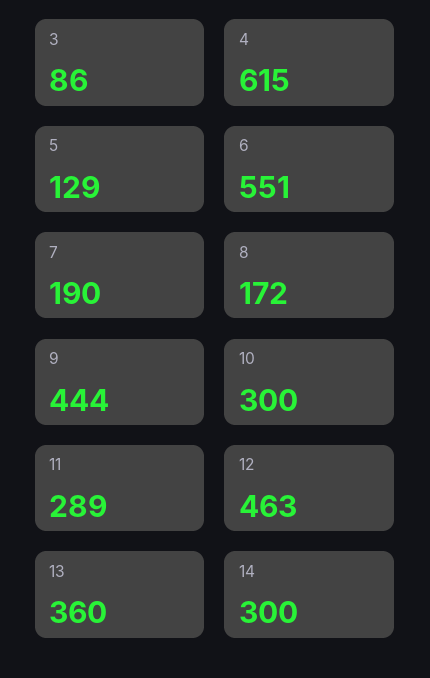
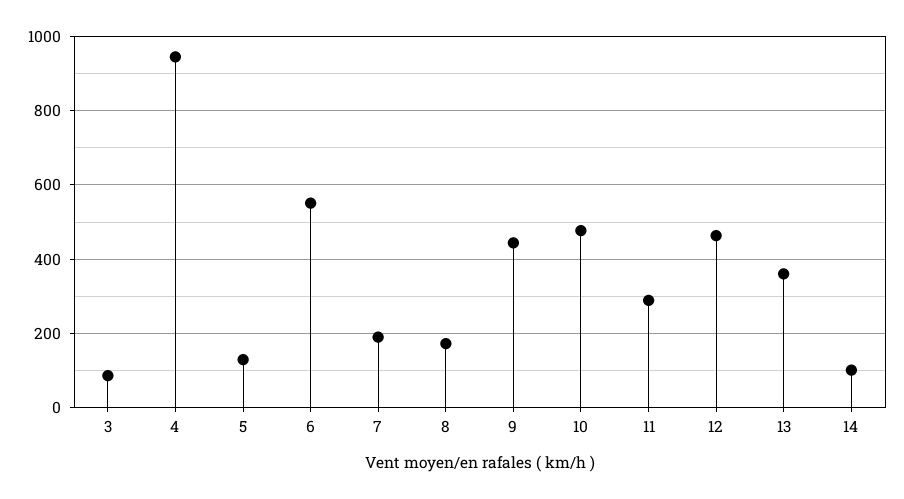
  {
    "3": 86,
-   "4": 615,
+   "4": 940,
    "5": 129,
    "6": 551,
    "7": 190,
    "8": 172,
    "9": 444,
-   "10": 300,
+   "10": 480,
    "11": 289,
    "12": 463,
    "13": 360,
-   "14": 300
+   "14": 100
  }

